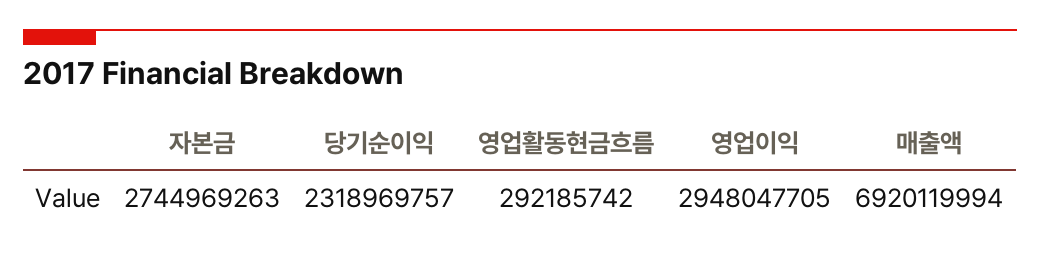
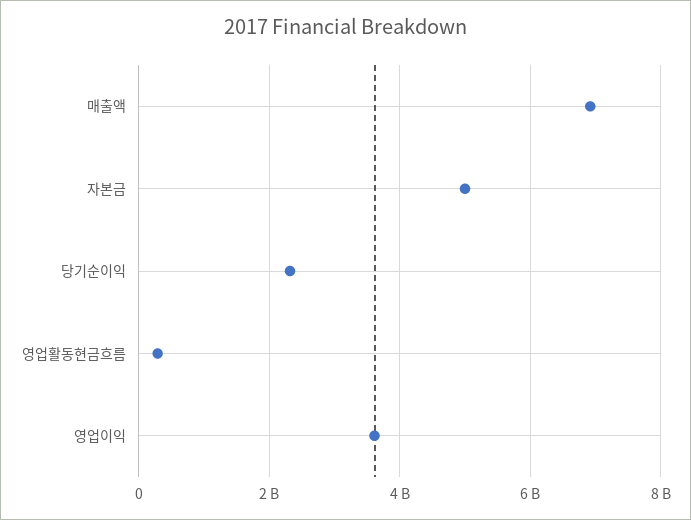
  {
-   "자본금": 2744969263,
+   "자본금": 5000000000,
    "당기순이익": 2318969757,
    "영업활동현금흐름": 292185742,
-   "영업이익": 2948047705,
+   "영업이익": 3600000000,
    "매출액": 6920119994
  }

